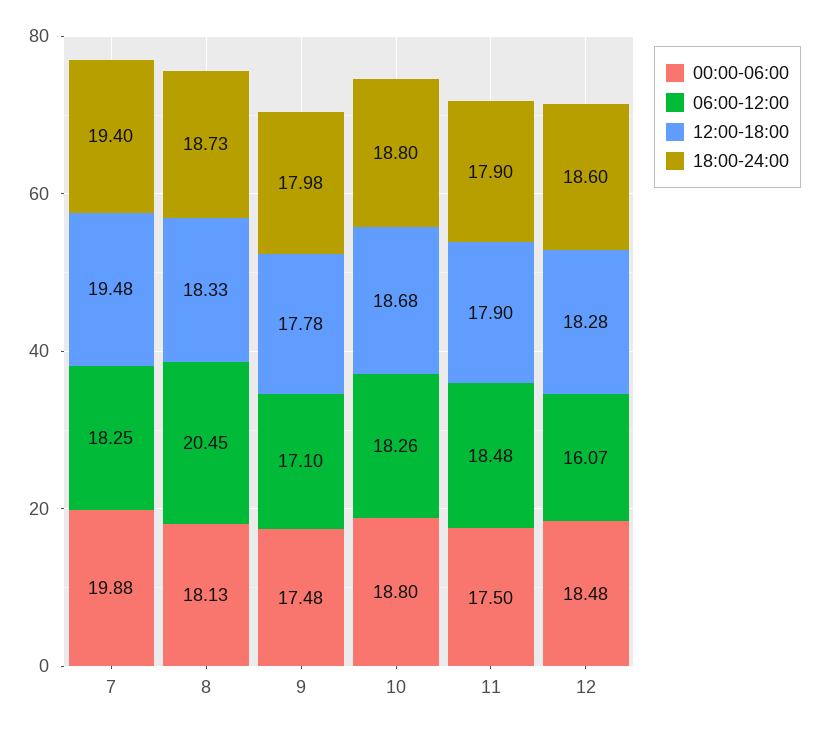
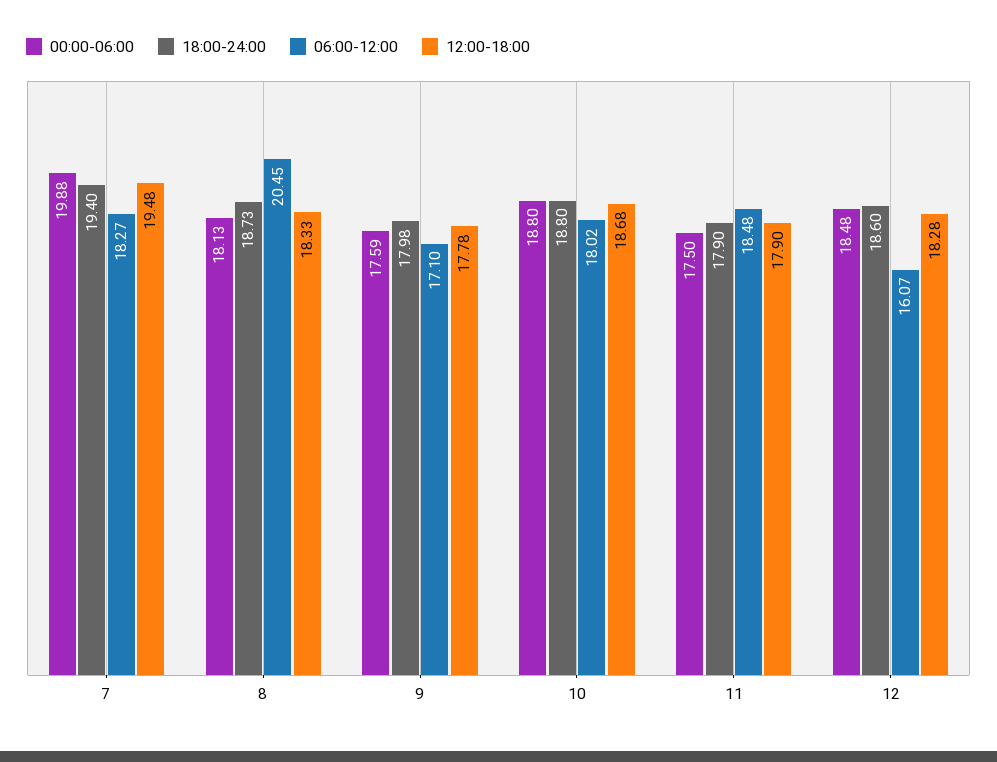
  {
    "00:00-06:00": {
      "7": 19.88,
      "8": 18.13,
-     "9": 17.48,
+     "9": 17.59,
      "10": 18.8,
      "11": 17.5,
      "12": 18.48
    },
    "06:00-12:00": {
-     "7": 18.25,
+     "7": 18.27,
      "8": 20.45,
      "9": 17.1,
-     "10": 18.26,
+     "10": 18.02,
      "11": 18.48,
      "12": 16.07
    },
    "12:00-18:00": {
      "7": 19.48,
      "8": 18.33,
      "9": 17.78,
      "10": 18.68,
      "11": 17.9,
      "12": 18.28
    },
    "18:00-24:00": {
      "7": 19.4,
      "8": 18.73,
      "9": 17.98,
      "10": 18.8,
      "11": 17.9,
      "12": 18.6
    }
  }

